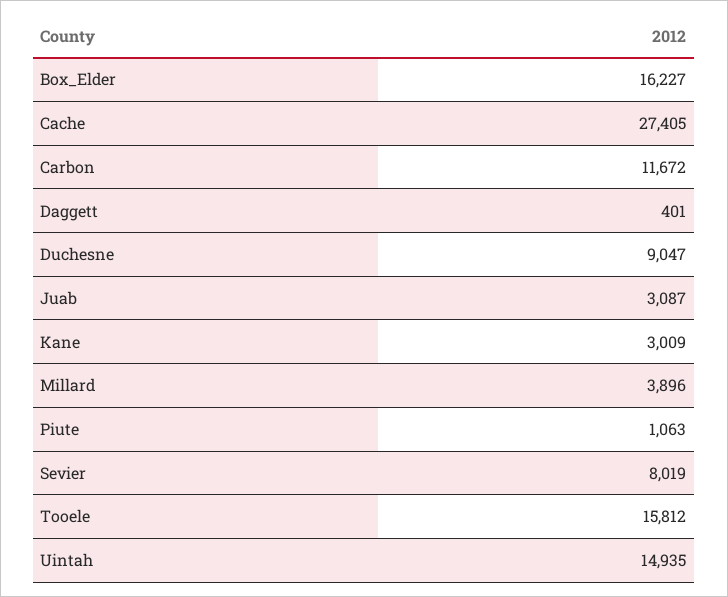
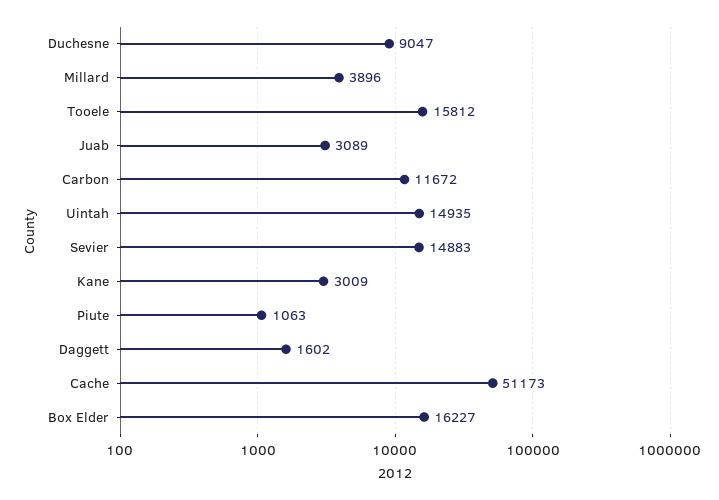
  {
    "Box_Elder": 16227,
-   "Cache": 27405,
+   "Cache": 51173,
    "Carbon": 11672,
-   "Daggett": 401,
+   "Daggett": 1602,
    "Duchesne": 9047,
-   "Juab": 3087,
+   "Juab": 3089,
    "Kane": 3009,
    "Millard": 3896,
    "Piute": 1063,
-   "Sevier": 8019,
+   "Sevier": 14883,
    "Tooele": 15812,
    "Uintah": 14935
  }

